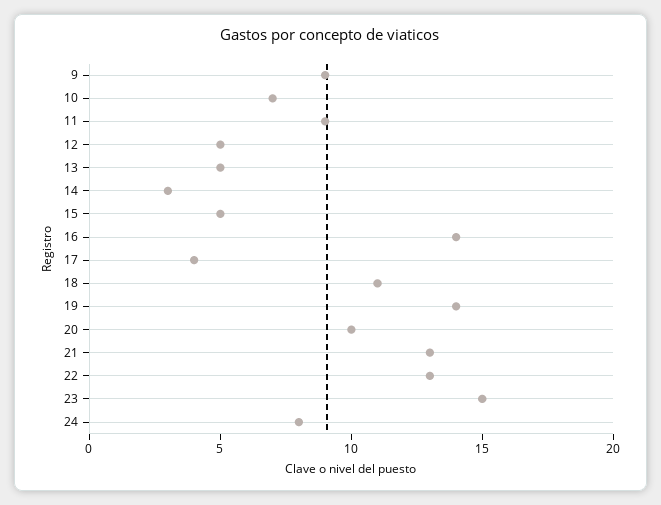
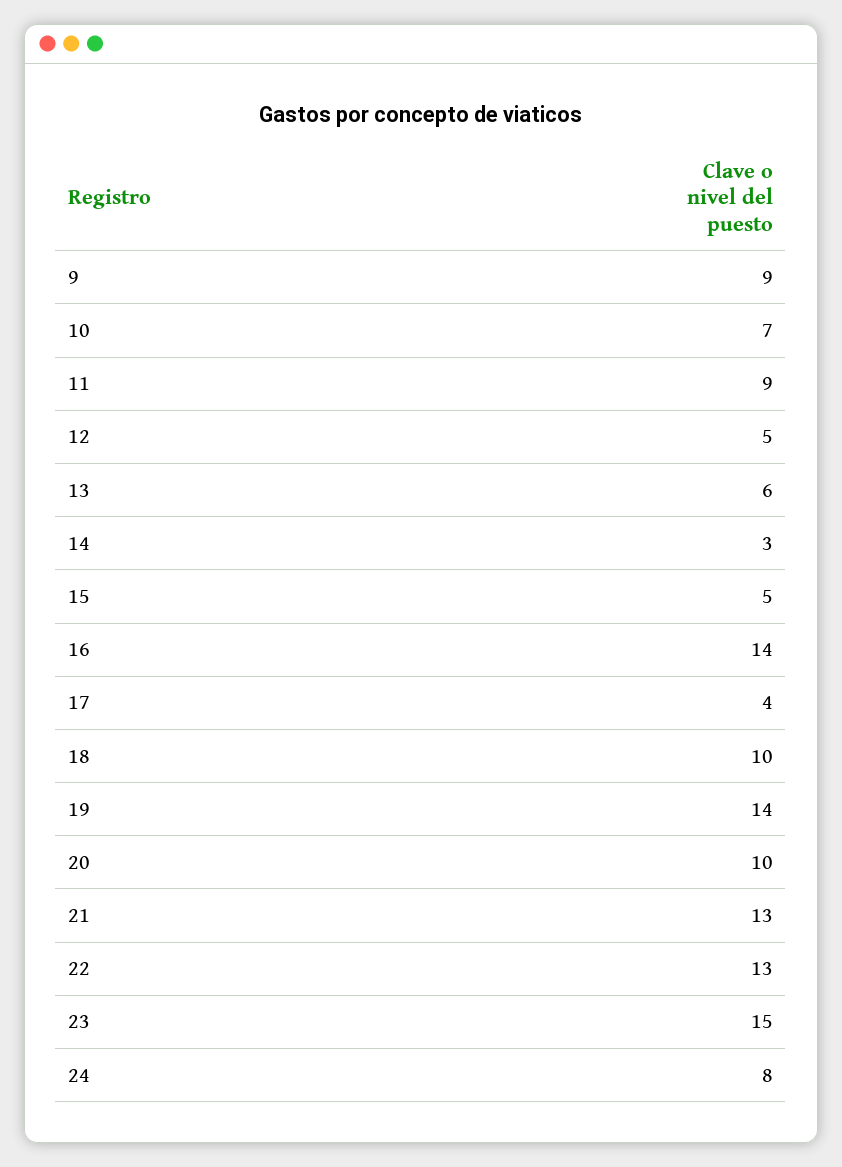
  {
    "9": 9,
    "10": 7,
    "11": 9,
    "12": 5,
-   "13": 5,
+   "13": 6,
    "14": 3,
    "15": 5,
    "16": 14,
    "17": 4,
-   "18": 11,
+   "18": 10,
    "19": 14,
    "20": 10,
    "21": 13,
    "22": 13,
    "23": 15,
    "24": 8
  }

